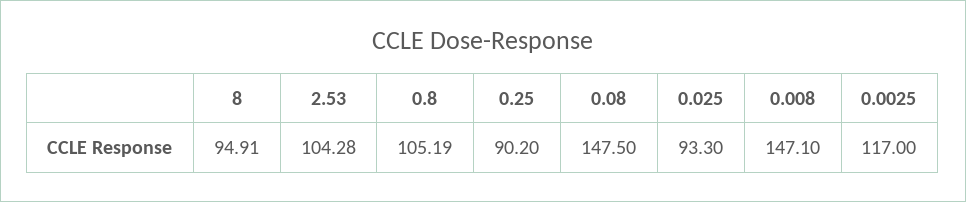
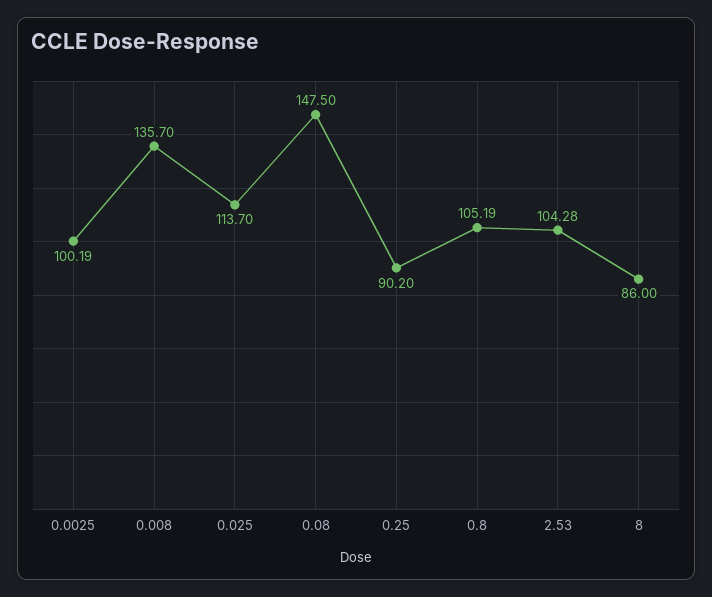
  {
-   "8": 94.91,
+   "8": 86,
    "2.53": 104.28,
    "0.8": 105.19,
    "0.25": 90.2,
    "0.08": 147.5,
-   "0.025": 93.3,
+   "0.025": 113.7,
-   "0.008": 147.1,
+   "0.008": 135.7,
-   "0.0025": 117
+   "0.0025": 100.19
  }

